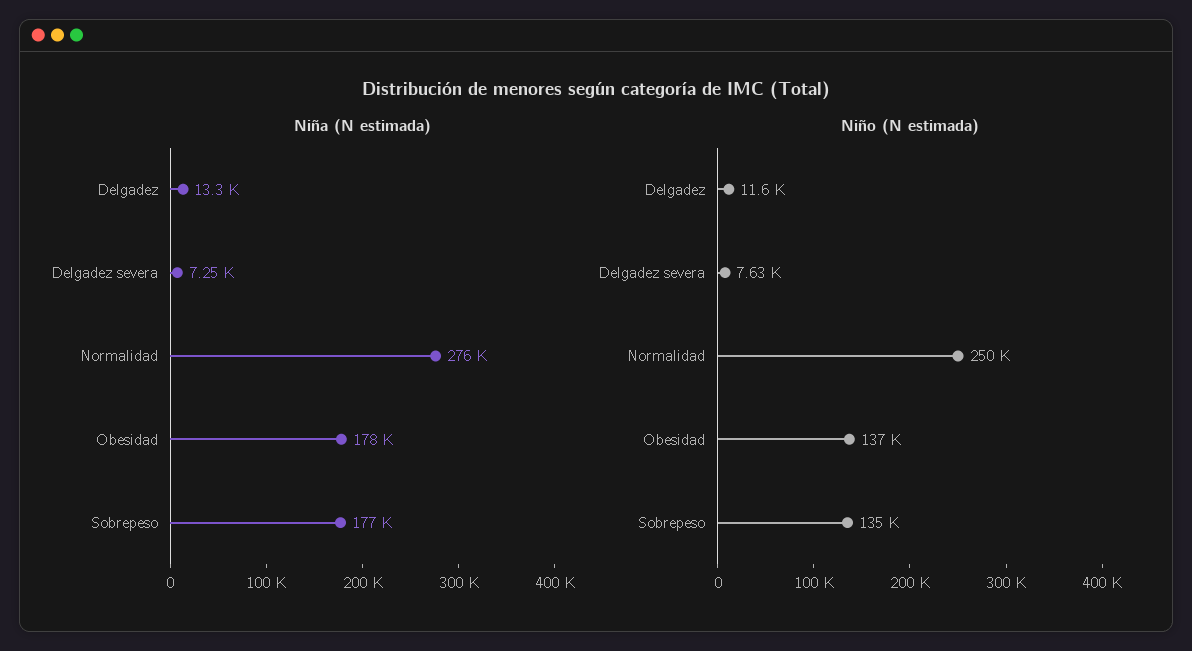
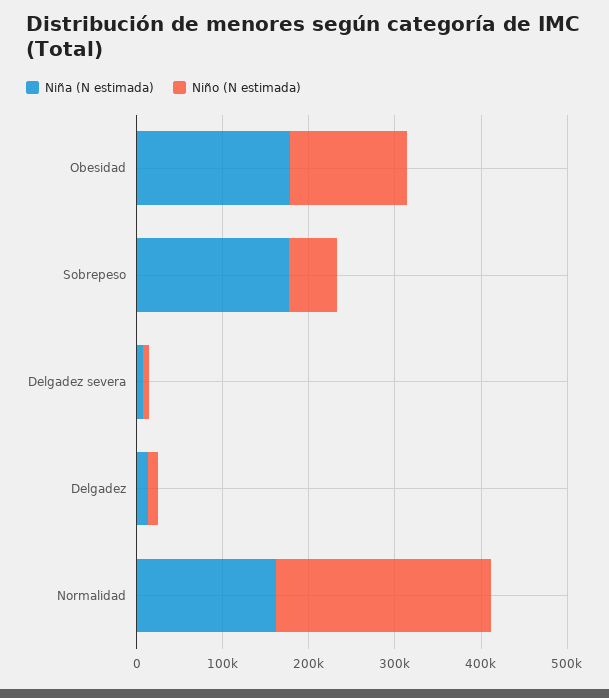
  {
    "Niña (N estimada)": {
      "Delgadez": 13300,
      "Delgadez severa": 7250,
-     "Normalidad": 276000,
+     "Normalidad": 160000,
      "Obesidad": 178000,
      "Sobrepeso": 177000
    },
    "Niño (N estimada)": {
      "Delgadez": 11600,
      "Delgadez severa": 7630,
      "Normalidad": 250000,
      "Obesidad": 137000,
-     "Sobrepeso": 135000
+     "Sobrepeso": 60000
    }
  }

